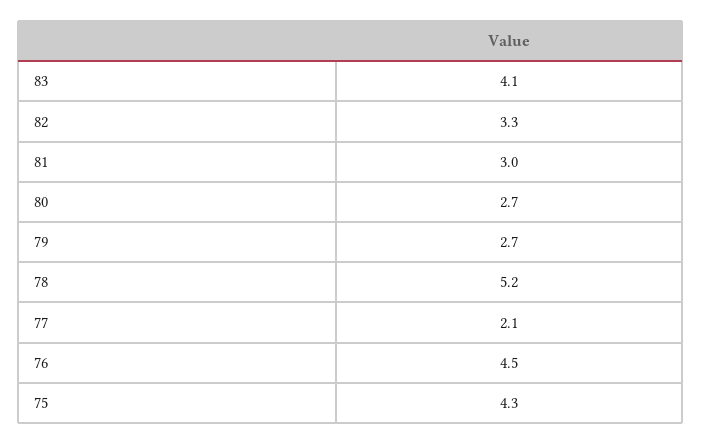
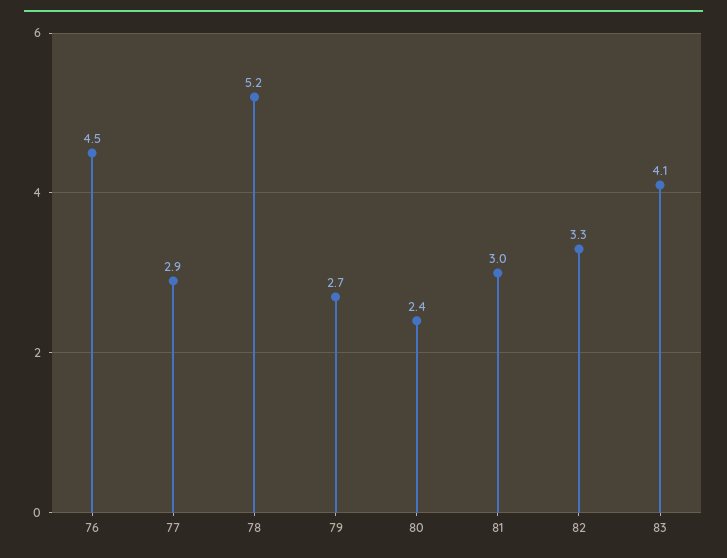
  {
    "83": 4.1,
    "82": 3.3,
    "81": 3,
-   "80": 2.7,
+   "80": 2.4,
    "79": 2.7,
    "78": 5.2,
-   "77": 2.1,
+   "77": 2.9,
-   "76": 4.5,
+   "76": 4.5
-   "75": 4.3
  }

